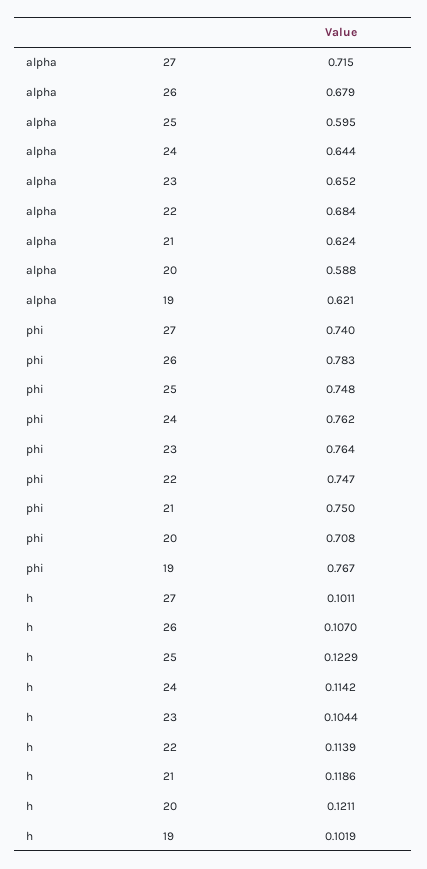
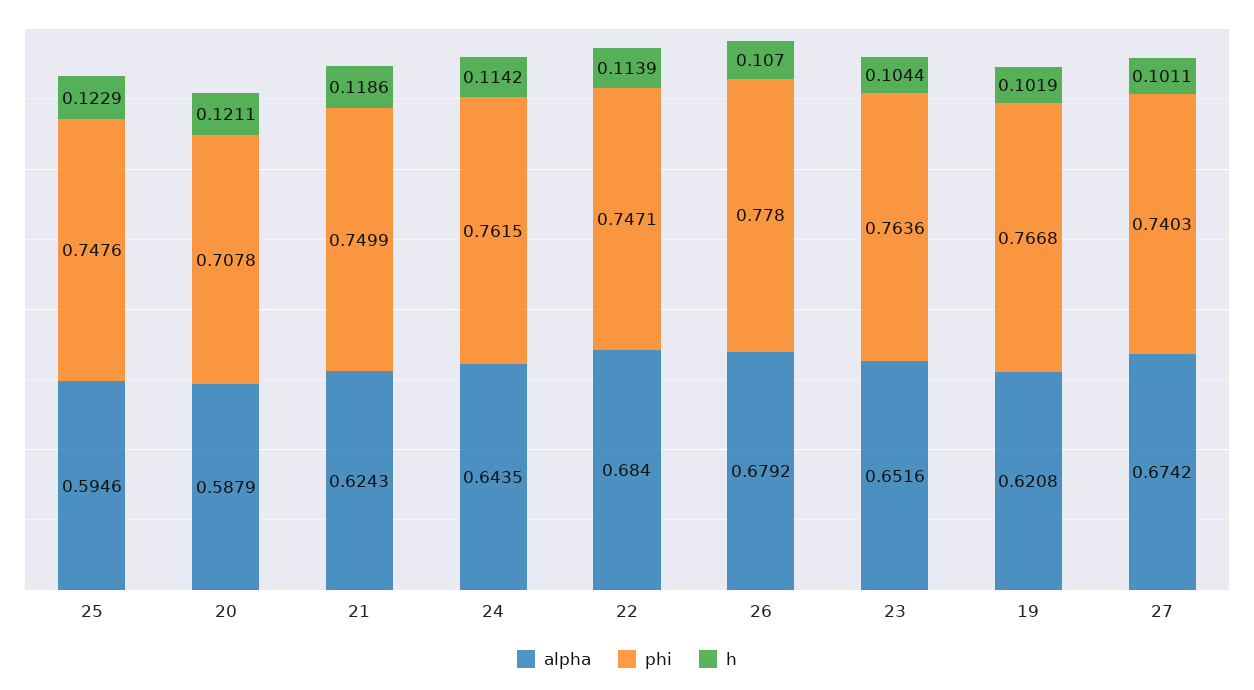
  {
    "alpha": {
-     "27": 0.715,
+     "27": 0.6742,
      "26": 0.6792,
      "25": 0.5946,
      "24": 0.6435,
      "23": 0.6516,
      "22": 0.684,
      "21": 0.6243,
      "20": 0.5879,
      "19": 0.6208
    },
    "phi": {
      "27": 0.7403,
-     "26": 0.783,
+     "26": 0.778,
      "25": 0.7476,
      "24": 0.7615,
      "23": 0.7636,
      "22": 0.7471,
      "21": 0.7499,
      "20": 0.7078,
      "19": 0.7668
    },
    "h": {
      "27": 0.1011,
      "26": 0.107,
      "25": 0.1229,
      "24": 0.1142,
      "23": 0.1044,
      "22": 0.1139,
      "21": 0.1186,
      "20": 0.1211,
      "19": 0.1019
    }
  }

